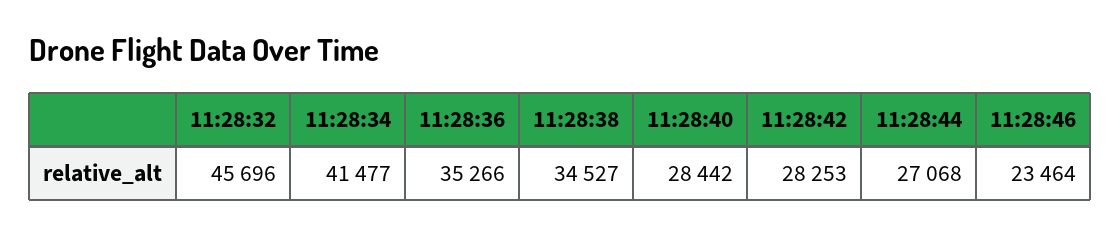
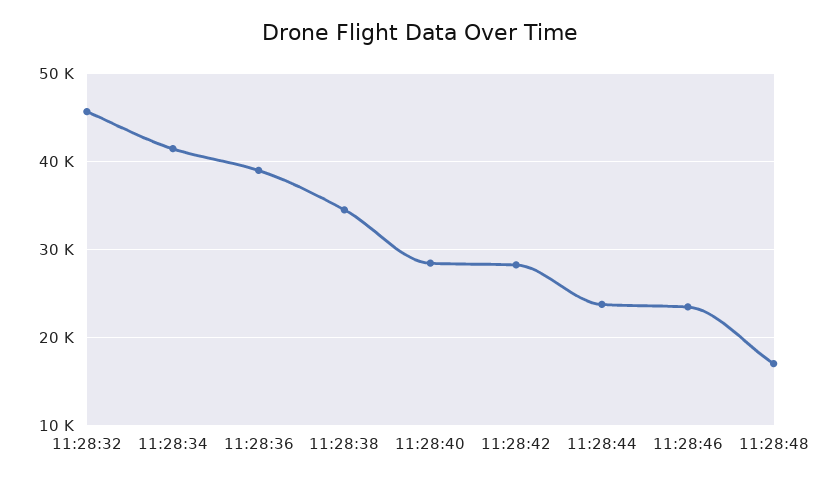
  {
    "11:28:32": 45696,
    "11:28:34": 41477,
-   "11:28:36": 35266,
+   "11:28:36": 39000,
    "11:28:38": 34527,
    "11:28:40": 28442,
    "11:28:42": 28253,
-   "11:28:44": 27068,
+   "11:28:44": 24000,
-   "11:28:46": 23464
+   "11:28:46": 23464,
+   "11:28:48": 17000
  }

